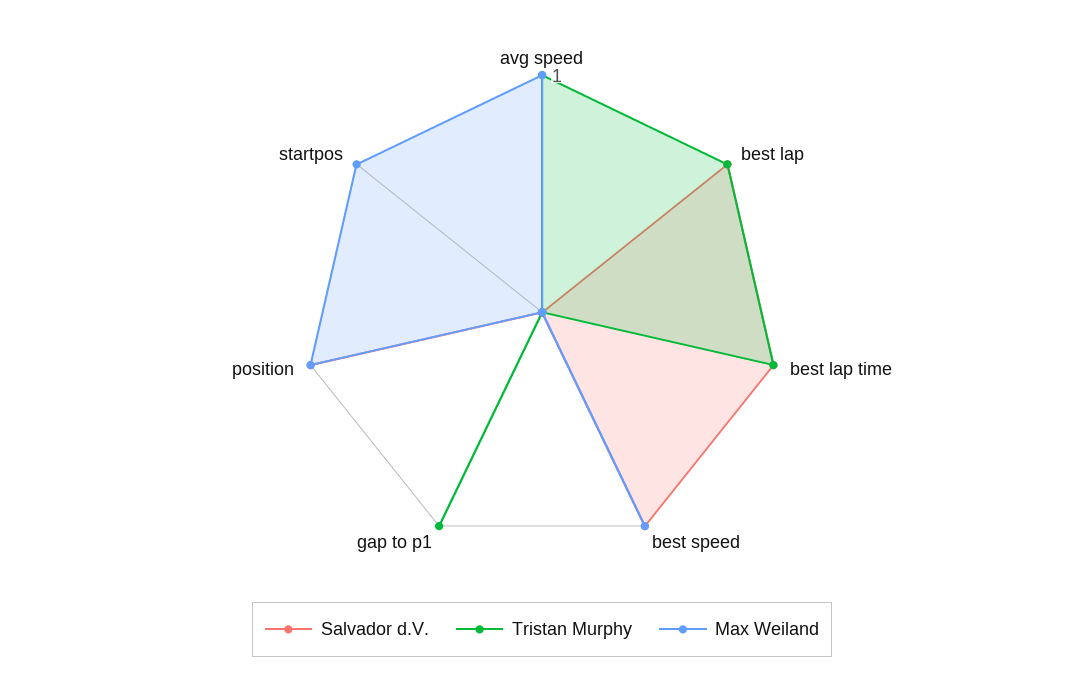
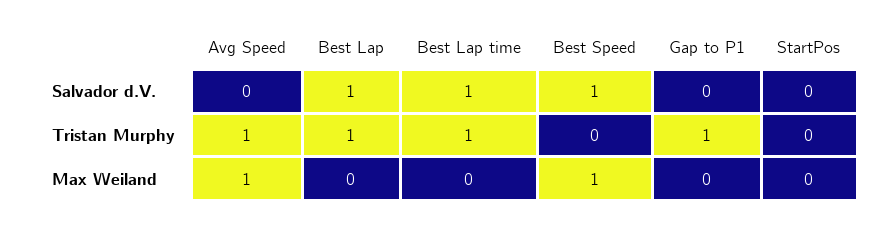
  {
    "Salvador d.V.": {
      "avg speed": 0,
      "best lap": 1,
      "best lap time": 1,
      "best speed": 1,
      "gap to p1": 0,
-     "position": 1,
      "startpos": 0
    },
    "Tristan Murphy": {
      "avg speed": 1,
      "best lap": 1,
      "best lap time": 1,
      "best speed": 0,
      "gap to p1": 1,
-     "position": 0,
      "startpos": 0
    },
    "Max Weiland": {
      "avg speed": 1,
      "best lap": 0,
      "best lap time": 0,
      "best speed": 1,
      "gap to p1": 0,
-     "position": 1,
-     "startpos": 1
+     "startpos": 0
    }
  }

